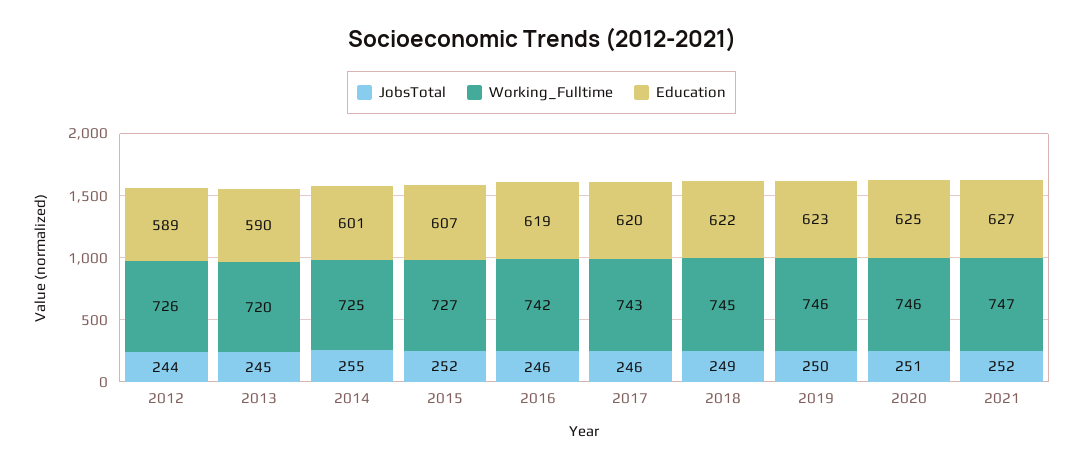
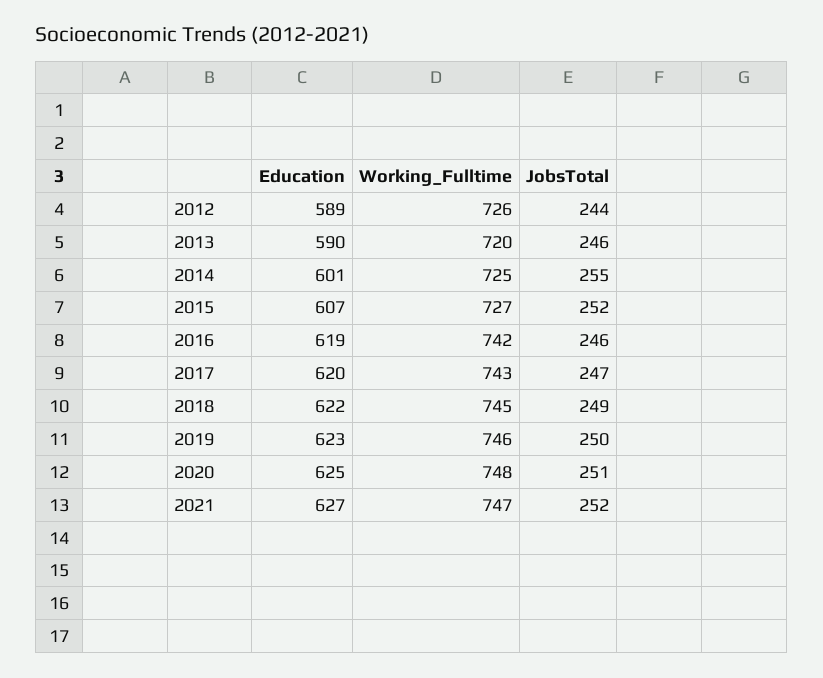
  {
    "JobsTotal": {
      "2012": 244,
-     "2013": 245,
+     "2013": 246,
      "2014": 255,
      "2015": 252,
      "2016": 246,
-     "2017": 246,
+     "2017": 247,
      "2018": 249,
      "2019": 250,
      "2020": 251,
      "2021": 252
    },
    "Working_Fulltime": {
      "2012": 726,
      "2013": 720,
      "2014": 725,
      "2015": 727,
      "2016": 742,
      "2017": 743,
      "2018": 745,
      "2019": 746,
-     "2020": 746,
+     "2020": 748,
      "2021": 747
    },
    "Education": {
      "2012": 589,
      "2013": 590,
      "2014": 601,
      "2015": 607,
      "2016": 619,
      "2017": 620,
      "2018": 622,
      "2019": 623,
      "2020": 625,
      "2021": 627
    }
  }

